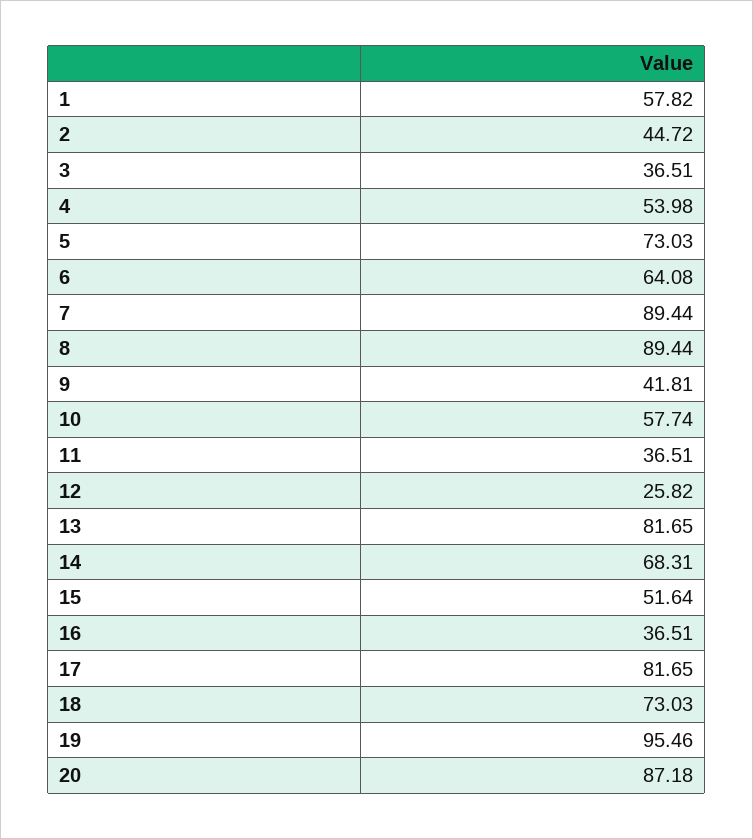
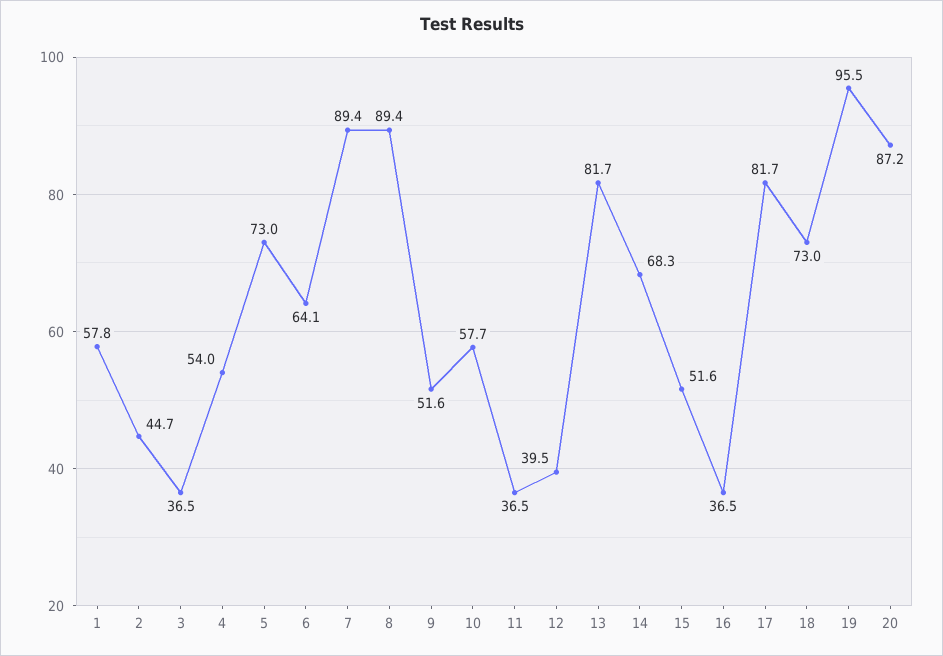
  {
    "1": 57.82,
    "2": 44.72,
    "3": 36.51,
    "4": 53.98,
    "5": 73.03,
    "6": 64.08,
    "7": 89.44,
    "8": 89.44,
-   "9": 41.81,
+   "9": 51.6,
    "10": 57.74,
    "11": 36.51,
-   "12": 25.82,
+   "12": 39.5,
    "13": 81.65,
    "14": 68.31,
    "15": 51.64,
    "16": 36.51,
    "17": 81.65,
    "18": 73.03,
    "19": 95.46,
    "20": 87.18
  }

